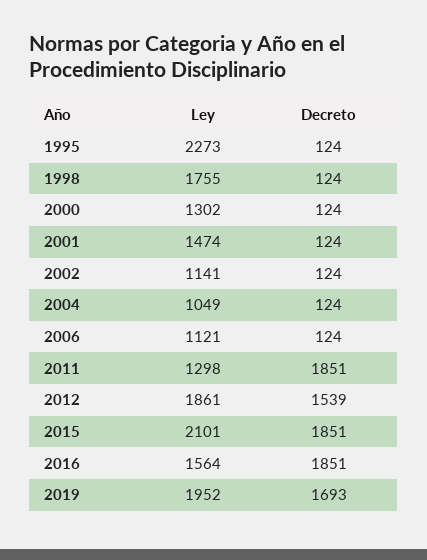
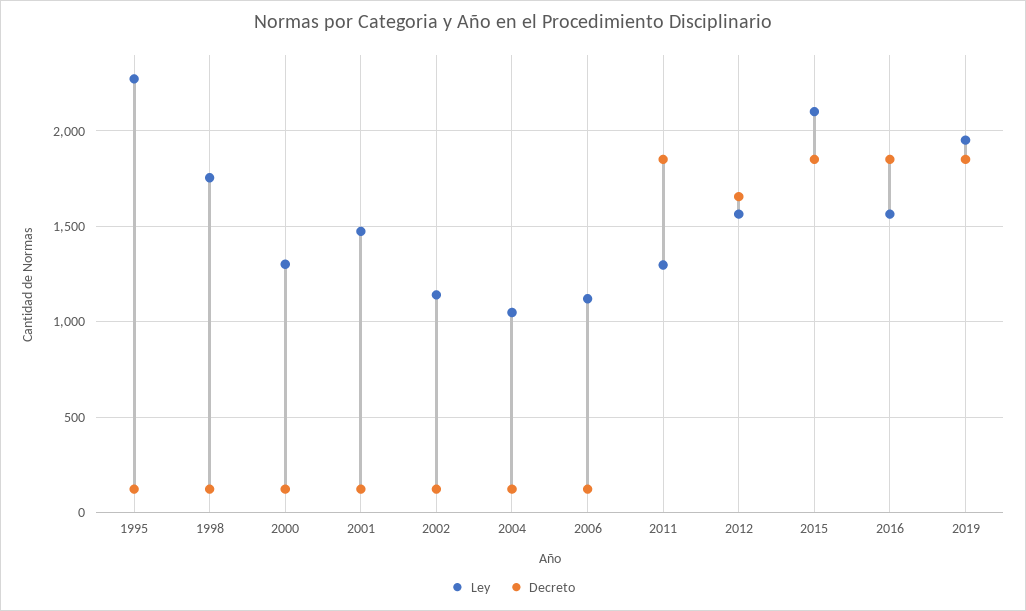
  {
    "Ley": {
      "1995": 2273,
      "1998": 1755,
      "2000": 1302,
      "2001": 1474,
      "2002": 1141,
      "2004": 1049,
      "2006": 1121,
      "2011": 1298,
-     "2012": 1861,
+     "2012": 1550,
      "2015": 2101,
      "2016": 1564,
      "2019": 1952
    },
    "Decreto": {
      "1995": 124,
      "1998": 124,
      "2000": 124,
      "2001": 124,
      "2002": 124,
      "2004": 124,
      "2006": 124,
      "2011": 1851,
-     "2012": 1539,
+     "2012": 1650,
      "2015": 1851,
      "2016": 1851,
-     "2019": 1693
+     "2019": 1850
    }
  }

